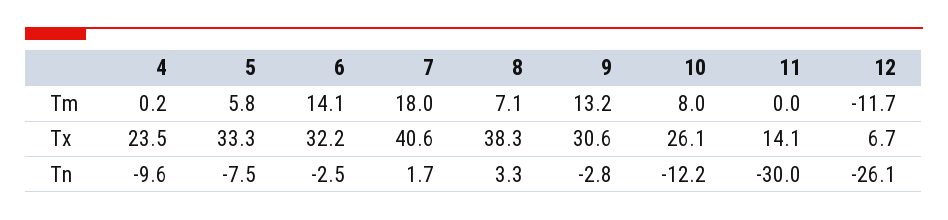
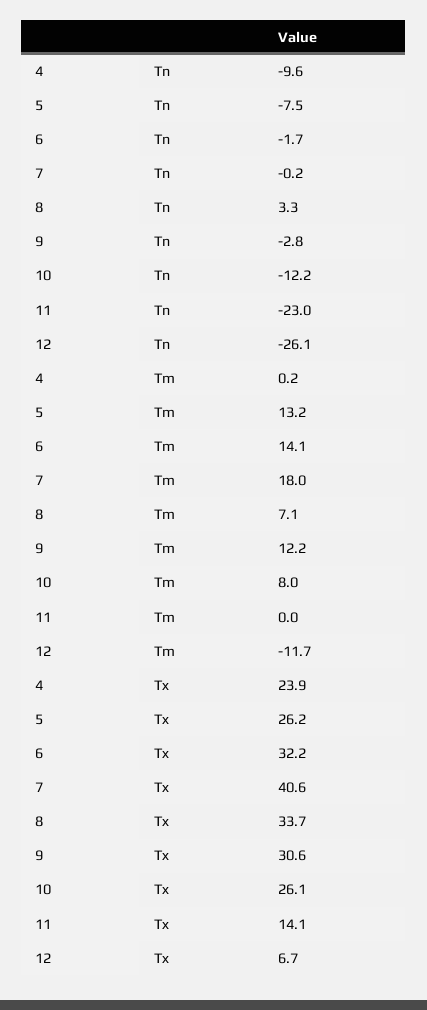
  {
    "4": {
      "Tm": 0.2,
-     "Tx": 23.5,
+     "Tx": 23.9,
      "Tn": -9.6
    },
    "5": {
-     "Tm": 5.8,
+     "Tm": 13.2,
-     "Tx": 33.3,
+     "Tx": 26.2,
      "Tn": -7.5
    },
    "6": {
      "Tm": 14.1,
      "Tx": 32.2,
-     "Tn": -2.5
+     "Tn": -1.7
    },
    "7": {
      "Tm": 18,
      "Tx": 40.6,
-     "Tn": 1.7
+     "Tn": -0.2
    },
    "8": {
      "Tm": 7.1,
-     "Tx": 38.3,
+     "Tx": 33.7,
      "Tn": 3.3
    },
    "9": {
-     "Tm": 13.2,
+     "Tm": 12.2,
      "Tx": 30.6,
      "Tn": -2.8
    },
    "10": {
      "Tm": 8,
      "Tx": 26.1,
      "Tn": -12.2
    },
    "11": {
      "Tm": 0,
      "Tx": 14.1,
-     "Tn": -30
+     "Tn": -23
    },
    "12": {
      "Tm": -11.7,
      "Tx": 6.7,
      "Tn": -26.1
    }
  }

